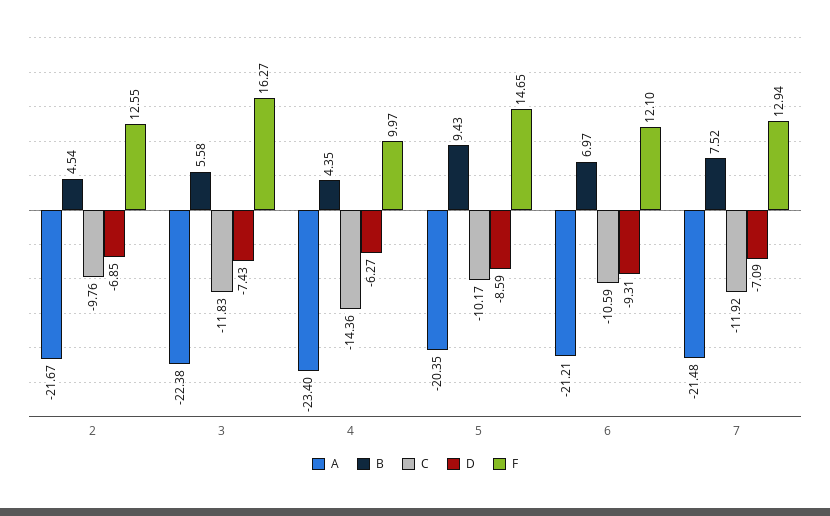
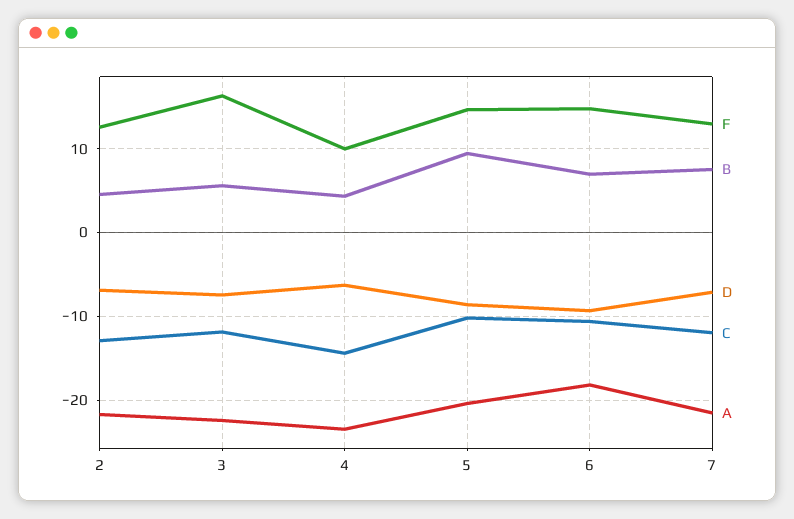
  {
    "A": {
      "2": -21.67,
      "3": -22.38,
      "4": -23.4,
      "5": -20.35,
-     "6": -21.21,
+     "6": -18,
      "7": -21.48
    },
    "B": {
      "2": 4.54,
      "3": 5.58,
      "4": 4.35,
      "5": 9.43,
      "6": 6.97,
      "7": 7.52
    },
    "C": {
-     "2": -9.76,
+     "2": -13,
      "3": -11.83,
      "4": -14.36,
      "5": -10.17,
      "6": -10.59,
      "7": -11.92
    },
    "D": {
      "2": -6.85,
      "3": -7.43,
      "4": -6.27,
      "5": -8.59,
      "6": -9.31,
      "7": -7.09
    },
    "F": {
      "2": 12.55,
      "3": 16.27,
      "4": 9.97,
      "5": 14.65,
-     "6": 12.1,
+     "6": 15,
      "7": 12.94
    }
  }

